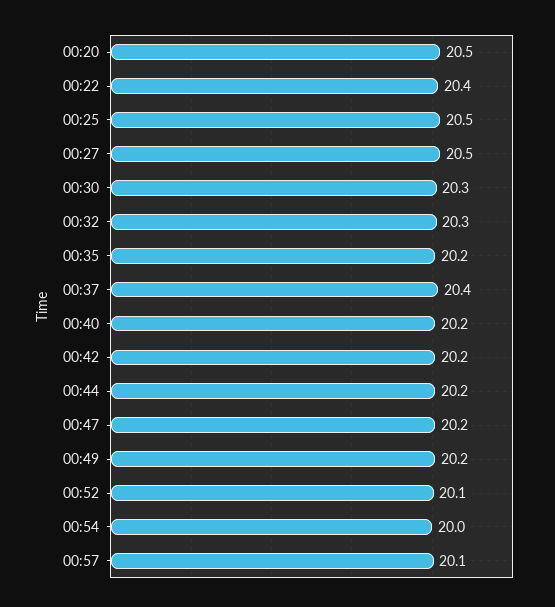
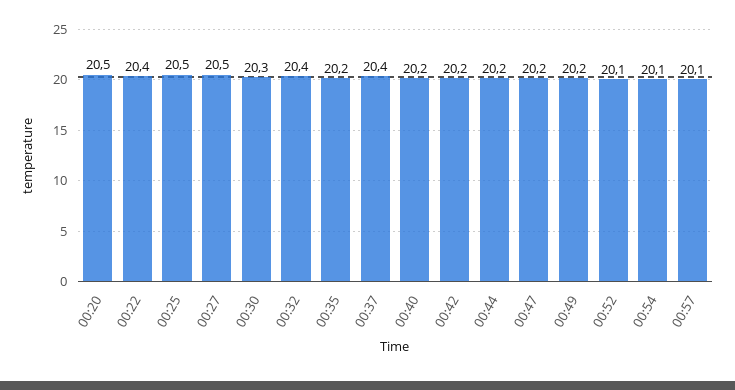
  {
    "00:20": 20.5,
    "00:22": 20.4,
    "00:25": 20.5,
    "00:27": 20.5,
    "00:30": 20.3,
-   "00:32": 20.3,
+   "00:32": 20.4,
    "00:35": 20.2,
    "00:37": 20.4,
    "00:40": 20.2,
    "00:42": 20.2,
    "00:44": 20.2,
    "00:47": 20.2,
    "00:49": 20.2,
    "00:52": 20.1,
-   "00:54": 20,
+   "00:54": 20.1,
    "00:57": 20.1
  }

